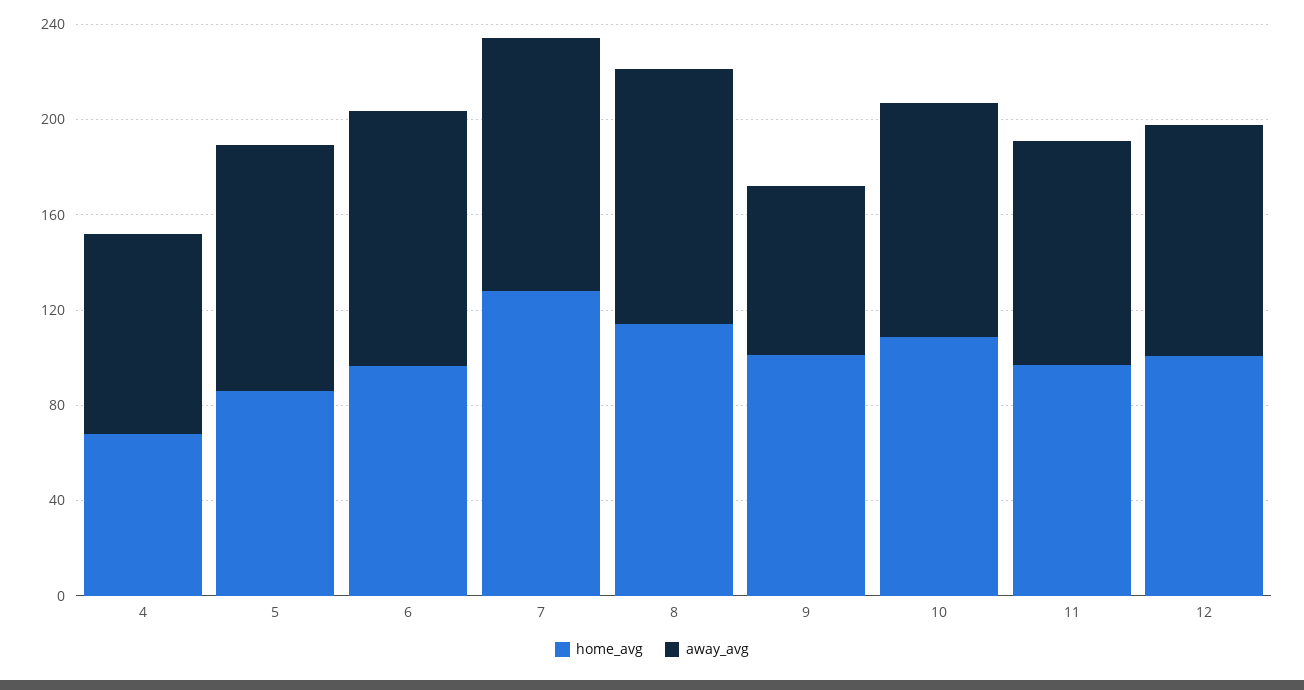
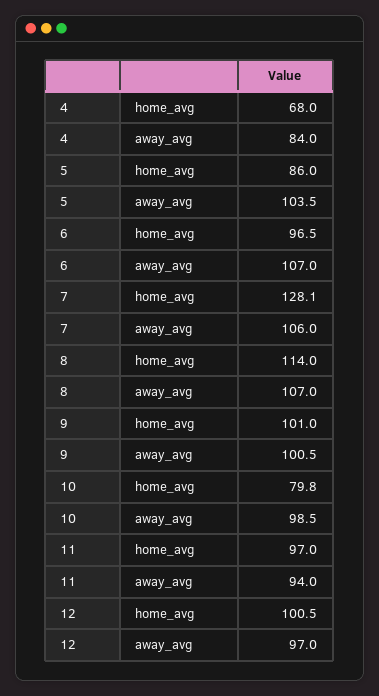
  {
    "home_avg": {
      "4": 68,
      "5": 86,
      "6": 96.5,
      "7": 128.1,
      "8": 114,
      "9": 101,
-     "10": 110,
+     "10": 79.8,
      "11": 97,
      "12": 100.5
    },
    "away_avg": {
      "4": 84,
      "5": 103.5,
      "6": 107,
      "7": 106,
      "8": 107,
-     "9": 70,
+     "9": 100.5,
      "10": 98.5,
      "11": 94,
      "12": 97
    }
  }

